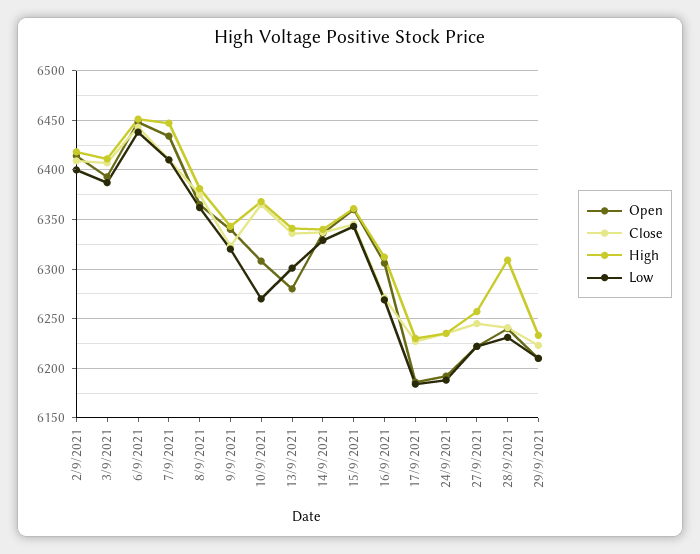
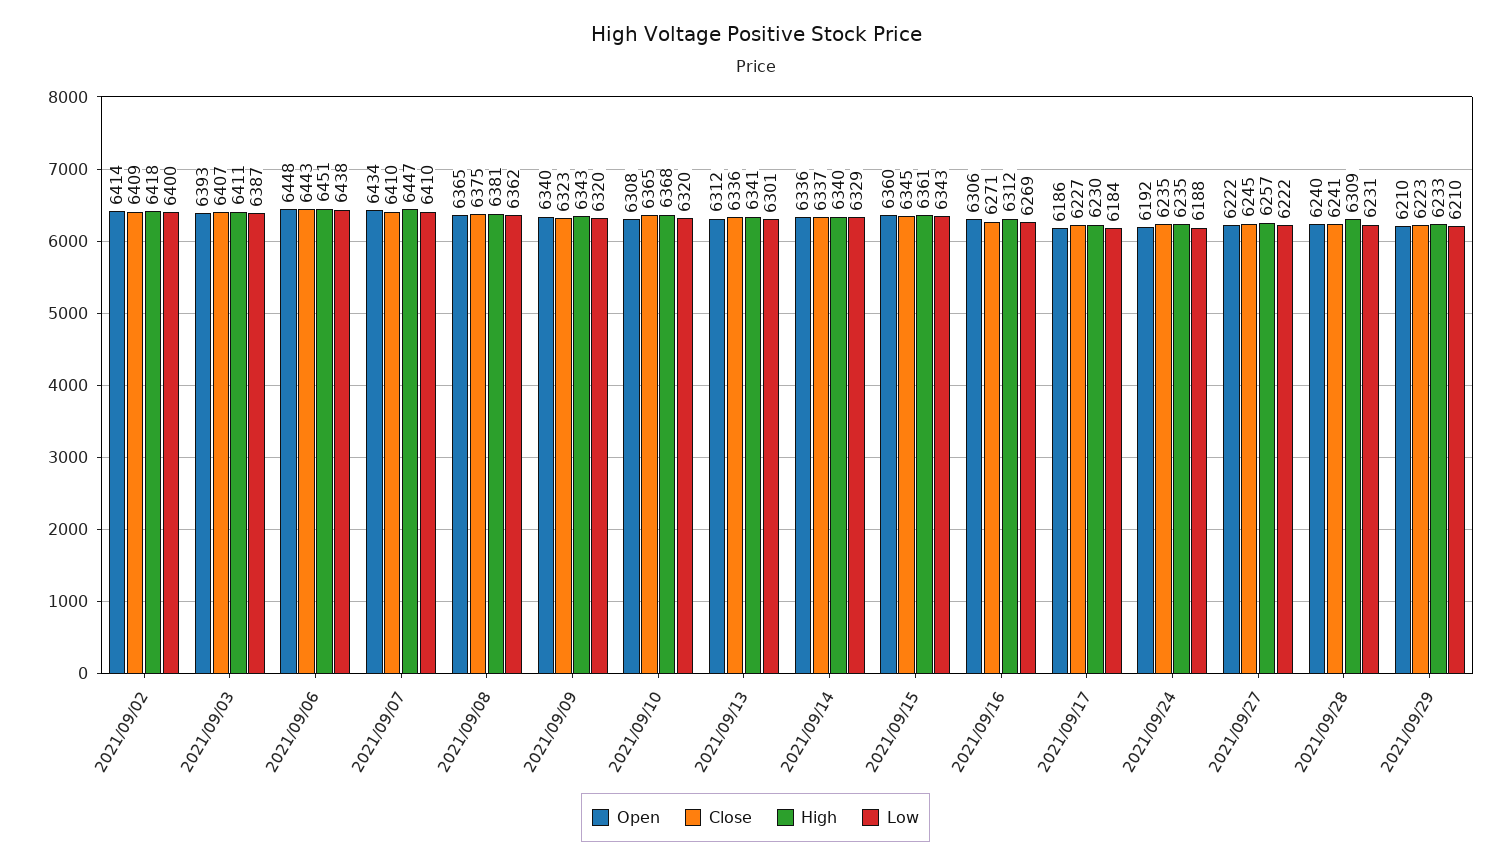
  {
    "Open": {
      "2/9/2021": 6414,
      "3/9/2021": 6393,
      "6/9/2021": 6448,
      "7/9/2021": 6434,
      "8/9/2021": 6365,
      "9/9/2021": 6340,
      "10/9/2021": 6308,
-     "13/9/2021": 6280,
+     "13/9/2021": 6312,
      "14/9/2021": 6336,
      "15/9/2021": 6360,
      "16/9/2021": 6306,
      "17/9/2021": 6186,
      "24/9/2021": 6192,
      "27/9/2021": 6222,
      "28/9/2021": 6240,
      "29/9/2021": 6210
    },
    "Close": {
      "2/9/2021": 6409,
      "3/9/2021": 6407,
      "6/9/2021": 6443,
      "7/9/2021": 6410,
      "8/9/2021": 6375,
      "9/9/2021": 6323,
      "10/9/2021": 6365,
      "13/9/2021": 6336,
      "14/9/2021": 6337,
      "15/9/2021": 6345,
      "16/9/2021": 6271,
      "17/9/2021": 6227,
      "24/9/2021": 6235,
      "27/9/2021": 6245,
      "28/9/2021": 6241,
      "29/9/2021": 6223
    },
    "High": {
      "2/9/2021": 6418,
      "3/9/2021": 6411,
      "6/9/2021": 6451,
      "7/9/2021": 6447,
      "8/9/2021": 6381,
      "9/9/2021": 6343,
      "10/9/2021": 6368,
      "13/9/2021": 6341,
      "14/9/2021": 6340,
      "15/9/2021": 6361,
      "16/9/2021": 6312,
      "17/9/2021": 6230,
      "24/9/2021": 6235,
      "27/9/2021": 6257,
      "28/9/2021": 6309,
      "29/9/2021": 6233
    },
    "Low": {
      "2/9/2021": 6400,
      "3/9/2021": 6387,
      "6/9/2021": 6438,
      "7/9/2021": 6410,
      "8/9/2021": 6362,
      "9/9/2021": 6320,
-     "10/9/2021": 6270,
+     "10/9/2021": 6320,
      "13/9/2021": 6301,
      "14/9/2021": 6329,
      "15/9/2021": 6343,
      "16/9/2021": 6269,
      "17/9/2021": 6184,
      "24/9/2021": 6188,
      "27/9/2021": 6222,
      "28/9/2021": 6231,
      "29/9/2021": 6210
    }
  }

